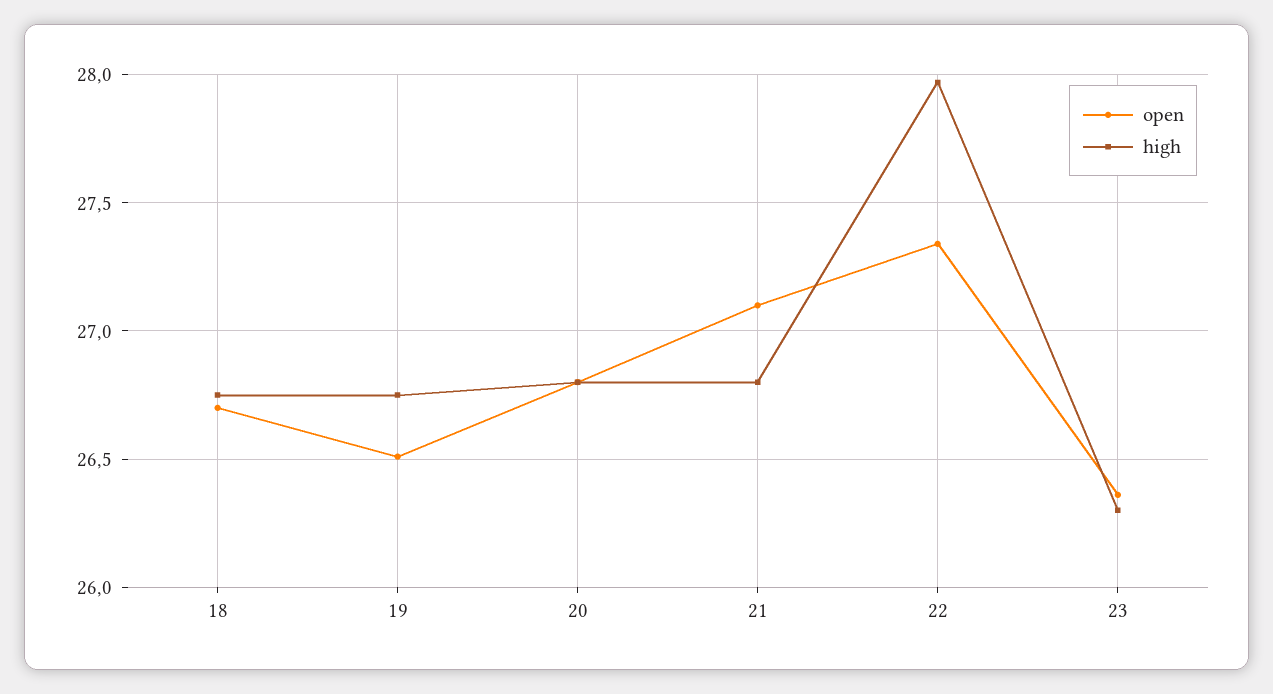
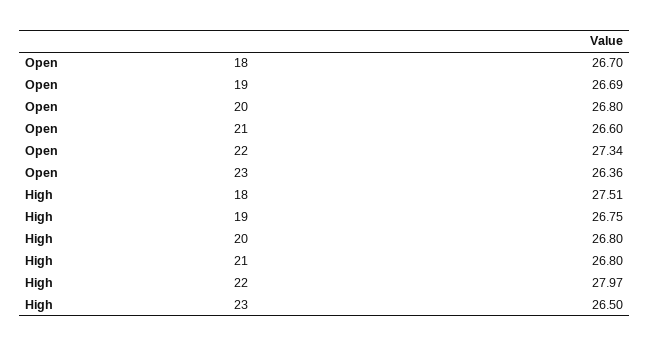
  {
    "open": {
      "18": 26.7,
-     "19": 26.5,
+     "19": 26.69,
      "20": 26.8,
-     "21": 27.1,
+     "21": 26.6,
      "22": 27.34,
      "23": 26.36
    },
    "high": {
-     "18": 26.75,
+     "18": 27.51,
      "19": 26.75,
      "20": 26.8,
      "21": 26.8,
      "22": 27.97,
-     "23": 26.3
+     "23": 26.5
    }
  }

